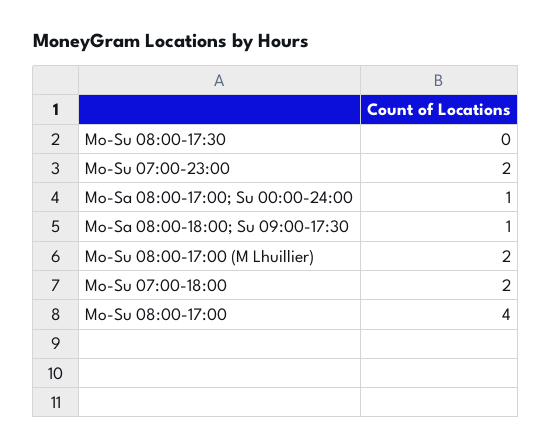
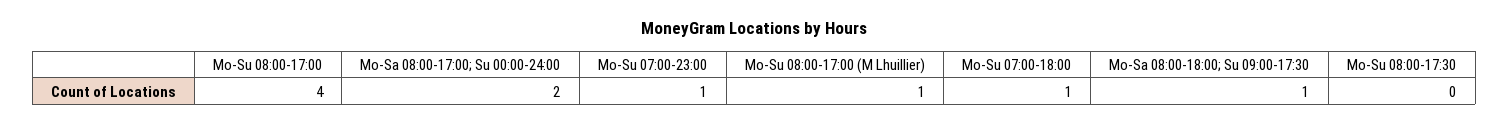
  {
    "Mo-Su 08:00-17:30": 0,
-   "Mo-Su 07:00-23:00": 2,
+   "Mo-Su 07:00-23:00": 1,
-   "Mo-Sa 08:00-17:00; Su 00:00-24:00": 1,
+   "Mo-Sa 08:00-17:00; Su 00:00-24:00": 2,
    "Mo-Sa 08:00-18:00; Su 09:00-17:30": 1,
-   "Mo-Su 08:00-17:00 (M Lhuillier)": 2,
+   "Mo-Su 08:00-17:00 (M Lhuillier)": 1,
-   "Mo-Su 07:00-18:00": 2,
+   "Mo-Su 07:00-18:00": 1,
    "Mo-Su 08:00-17:00": 4
  }

